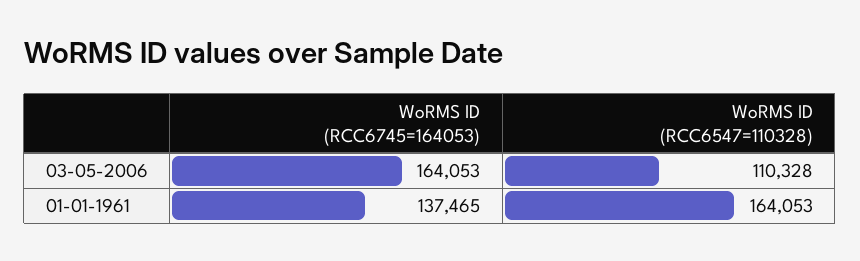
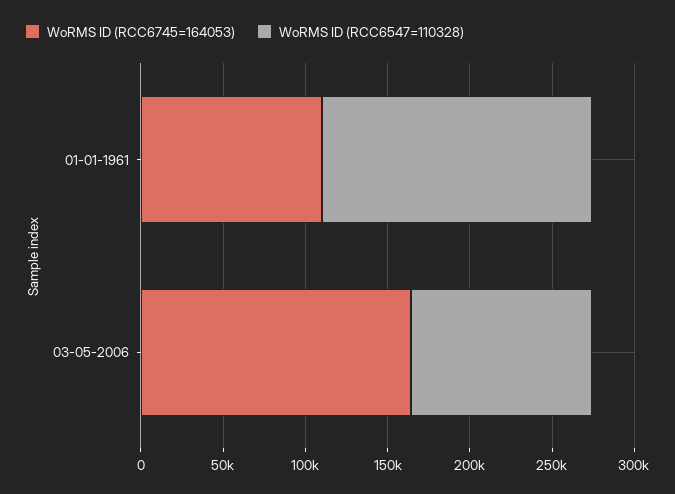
  {
    "WoRMS ID (RCC6745=164053)": {
      "03-05-2006": 164053,
-     "01-01-1961": 137465
+     "01-01-1961": 110000
    },
    "WoRMS ID (RCC6547=110328)": {
      "03-05-2006": 110328,
      "01-01-1961": 164053
    }
  }

